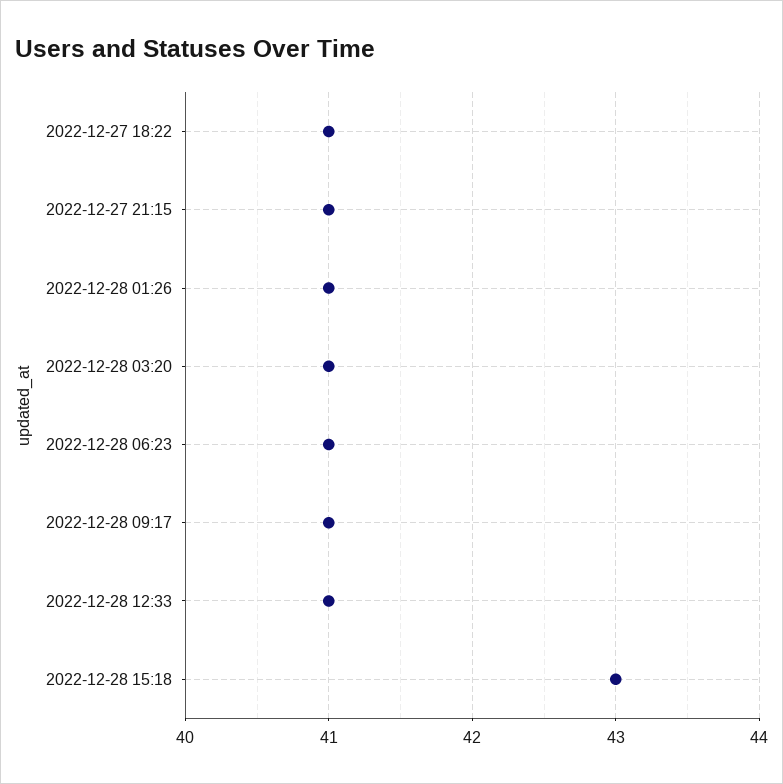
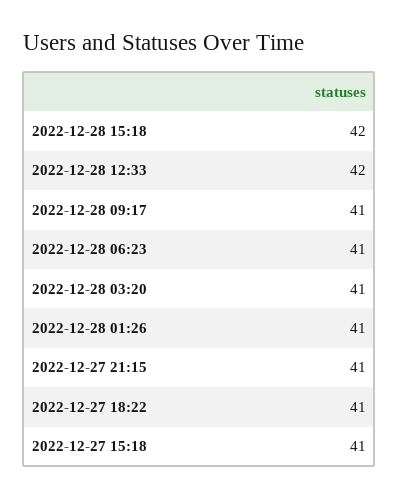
  {
    "2022-12-27 18:22": 41,
    "2022-12-27 21:15": 41,
    "2022-12-28 01:26": 41,
    "2022-12-28 03:20": 41,
    "2022-12-28 06:23": 41,
    "2022-12-28 09:17": 41,
-   "2022-12-28 12:33": 41,
+   "2022-12-28 12:33": 42,
-   "2022-12-28 15:18": 43
+   "2022-12-28 15:18": 42,
+   "2022-12-27 15:18": 41
  }

